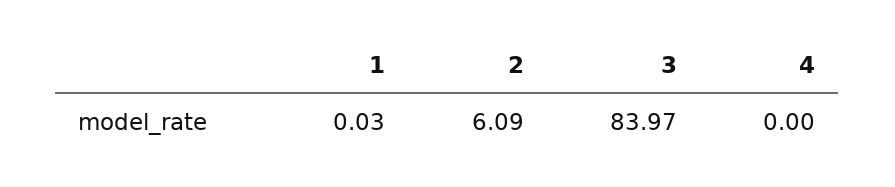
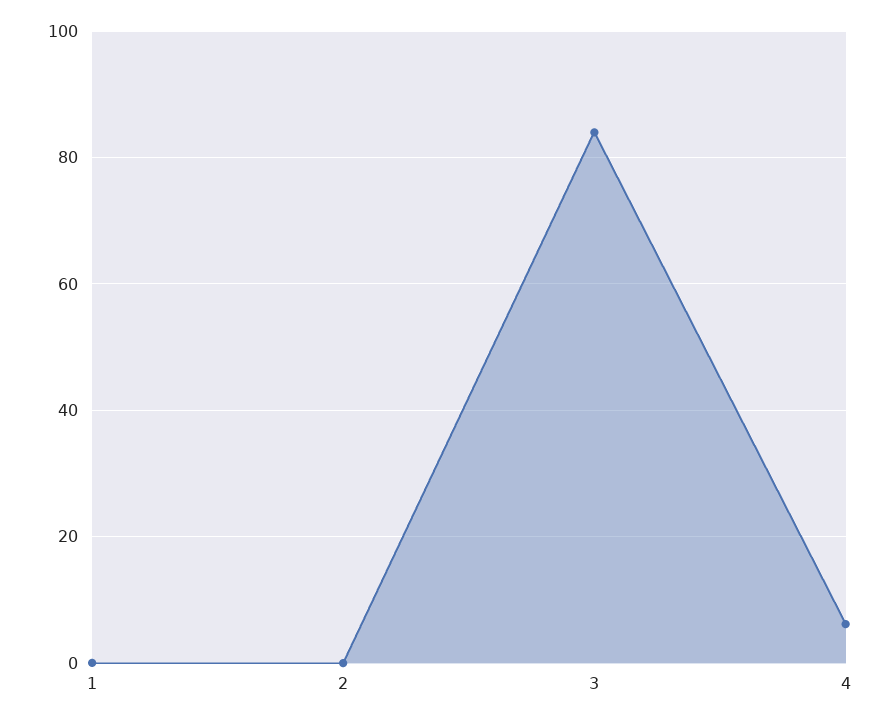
  {
    "1": 0.03,
-   "2": 6.09,
+   "2": 0,
    "3": 83.97,
-   "4": 0
+   "4": 6
  }

